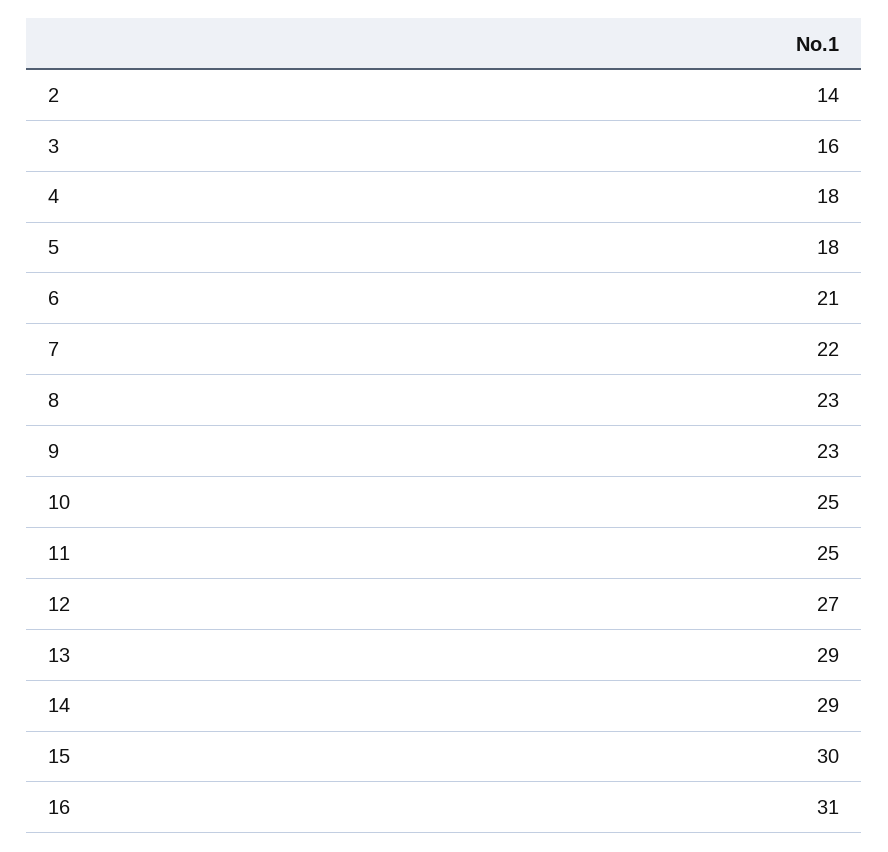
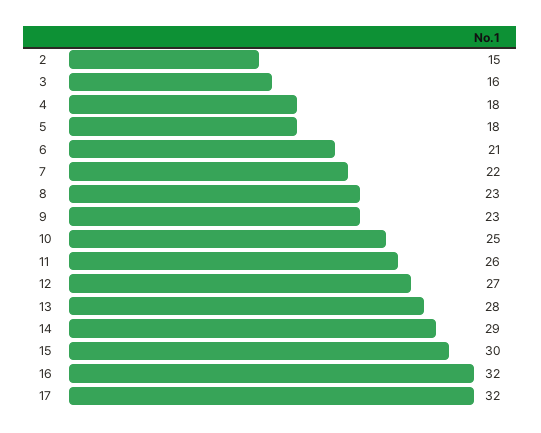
  {
-   "2": 14,
+   "2": 15,
    "3": 16,
    "4": 18,
    "5": 18,
    "6": 21,
    "7": 22,
    "8": 23,
    "9": 23,
    "10": 25,
-   "11": 25,
+   "11": 26,
    "12": 27,
-   "13": 29,
+   "13": 28,
    "14": 29,
    "15": 30,
-   "16": 31
+   "16": 32,
+   "17": 32
  }

